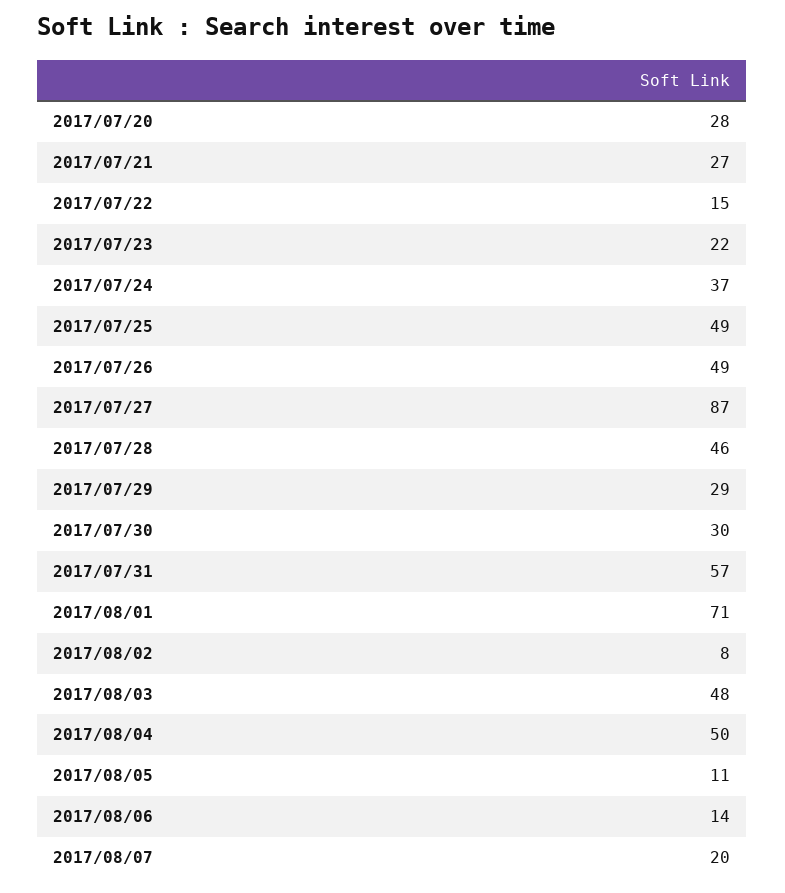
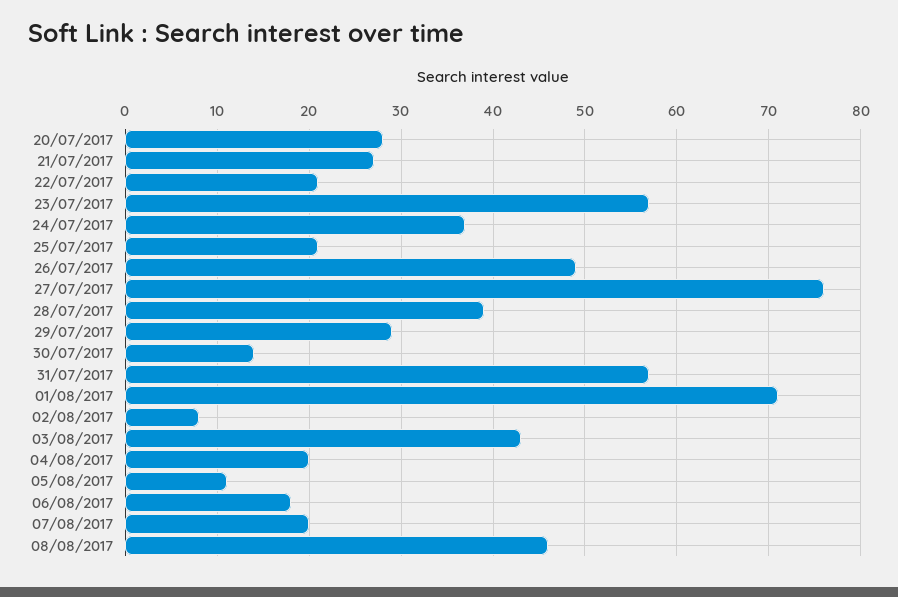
  {
    "2017/07/20": 28,
    "2017/07/21": 27,
-   "2017/07/22": 15,
+   "2017/07/22": 21,
-   "2017/07/23": 22,
+   "2017/07/23": 57,
    "2017/07/24": 37,
-   "2017/07/25": 49,
+   "2017/07/25": 21,
    "2017/07/26": 49,
-   "2017/07/27": 87,
+   "2017/07/27": 76,
-   "2017/07/28": 46,
+   "2017/07/28": 39,
    "2017/07/29": 29,
-   "2017/07/30": 30,
+   "2017/07/30": 14,
    "2017/07/31": 57,
    "2017/08/01": 71,
    "2017/08/02": 8,
-   "2017/08/03": 48,
+   "2017/08/03": 43,
-   "2017/08/04": 50,
+   "2017/08/04": 20,
    "2017/08/05": 11,
-   "2017/08/06": 14,
+   "2017/08/06": 18,
-   "2017/08/07": 20
+   "2017/08/07": 20,
+   "08/08/2017": 46
  }

